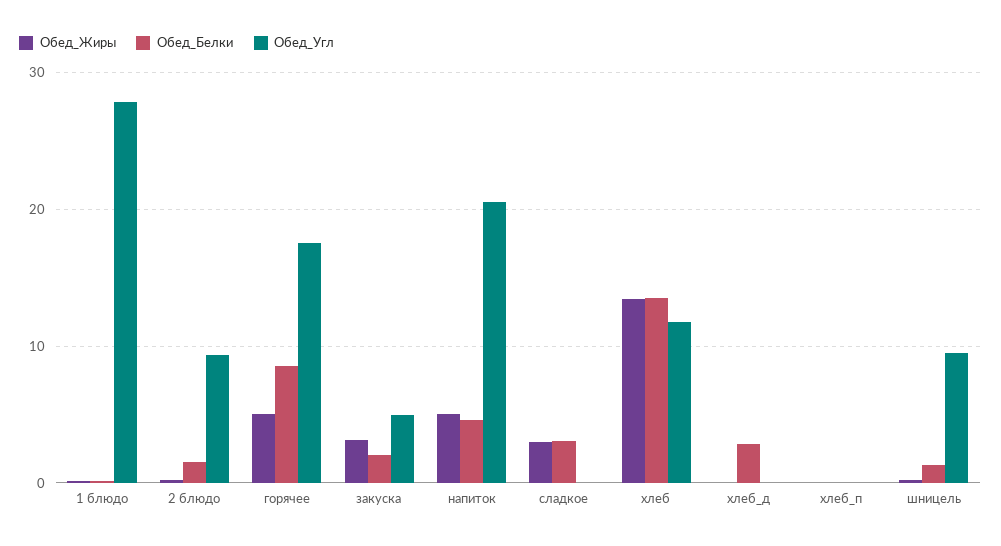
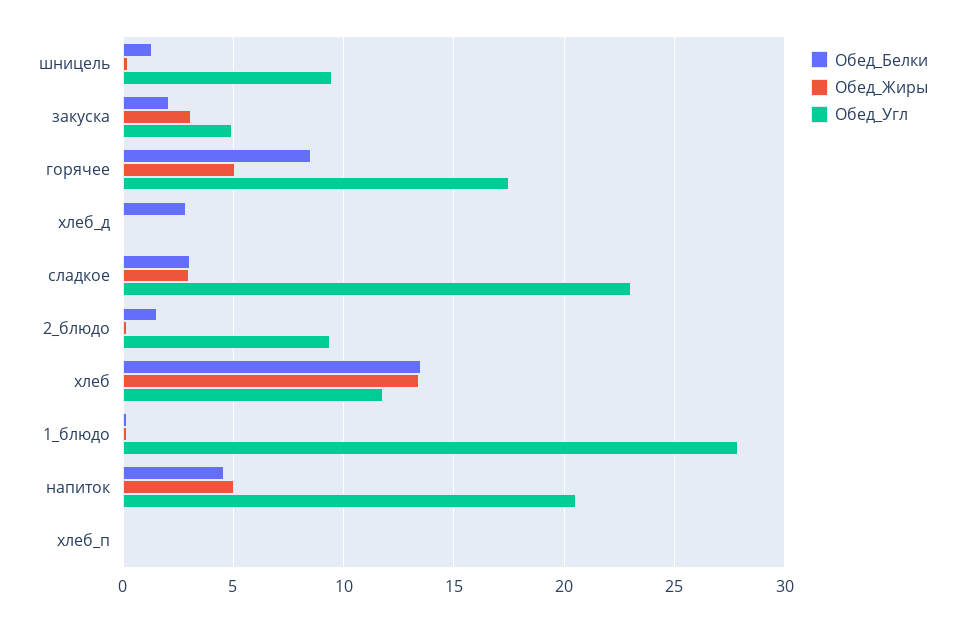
  {
    "Обед_Жиры": {
      "1 блюдо": 0,
      "2 блюдо": 0,
      "горячее": 5,
      "закуска": 3,
      "напиток": 5,
      "сладкое": 3,
      "хлеб": 13.5,
      "хлеб_д": 0,
      "хлеб_п": 0,
      "шницель": 0
    },
    "Обед_Белки": {
      "1 блюдо": 0,
      "2 блюдо": 1.5,
      "горячее": 8.5,
      "закуска": 2,
      "напиток": 4.5,
      "сладкое": 3,
      "хлеб": 13.5,
      "хлеб_д": 3,
      "хлеб_п": 0,
      "шницель": 1.5
    },
    "Обед_Угл": {
      "1 блюдо": 28,
      "2 блюдо": 9.5,
      "горячее": 17.5,
      "закуска": 5,
      "напиток": 20.5,
-     "сладкое": 0,
+     "сладкое": 23,
      "хлеб": 12,
      "хлеб_д": 0,
      "хлеб_п": 0,
      "шницель": 9.5
    }
  }

